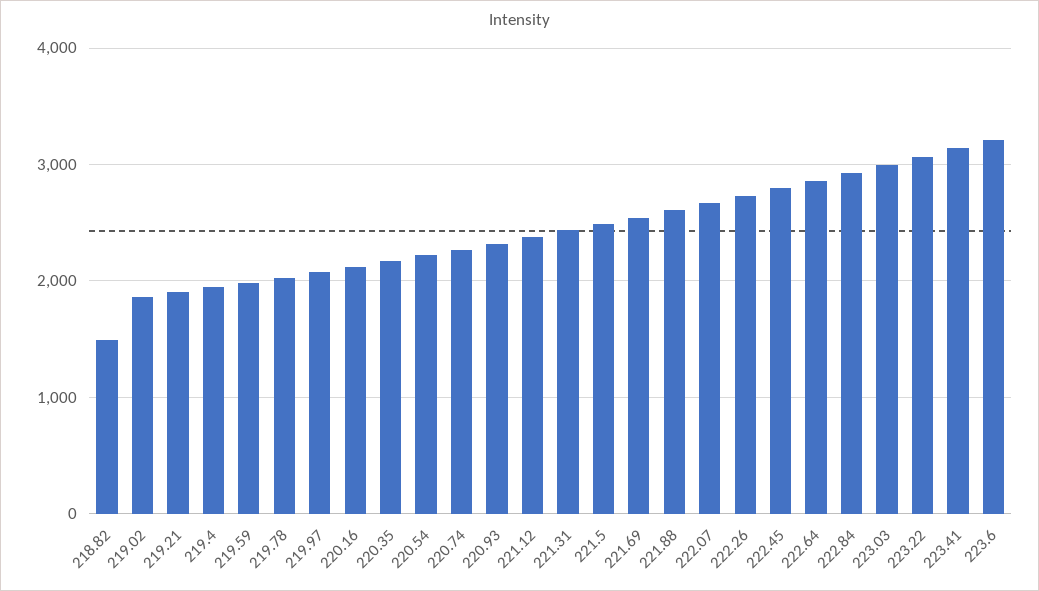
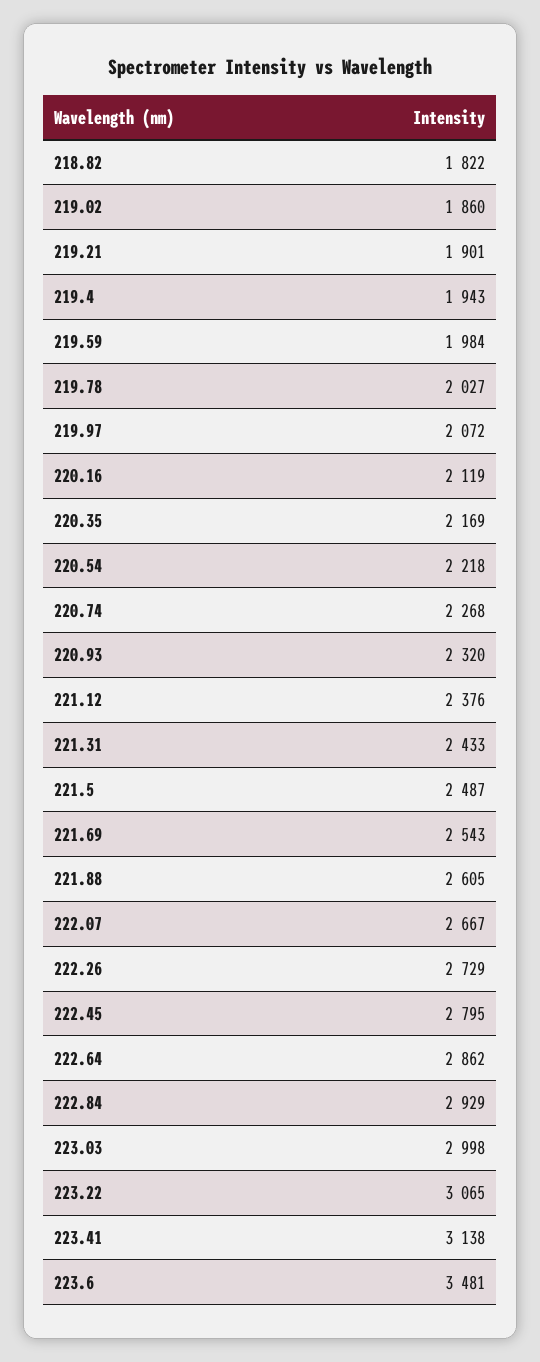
  {
-   "218.82": 1500,
+   "218.82": 1822,
    "219.02": 1860,
    "219.21": 1901,
    "219.4": 1943,
    "219.59": 1984,
    "219.78": 2027,
    "219.97": 2072,
    "220.16": 2119,
    "220.35": 2169,
    "220.54": 2218,
    "220.74": 2268,
    "220.93": 2320,
    "221.12": 2376,
    "221.31": 2433,
    "221.5": 2487,
    "221.69": 2543,
    "221.88": 2605,
    "222.07": 2667,
    "222.26": 2729,
    "222.45": 2795,
    "222.64": 2862,
    "222.84": 2929,
    "223.03": 2998,
    "223.22": 3065,
    "223.41": 3138,
-   "223.6": 3200
+   "223.6": 3481
  }

